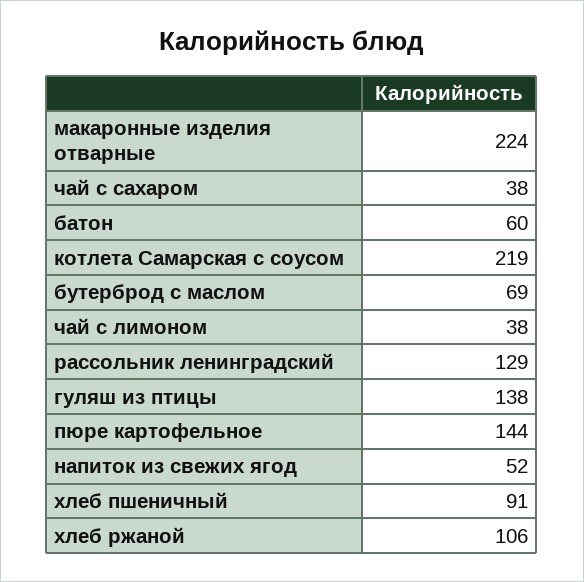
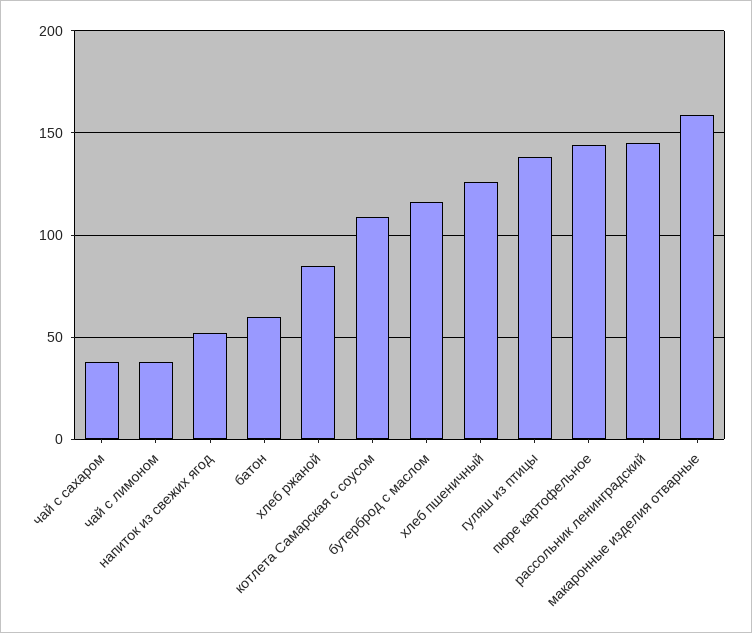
  {
-   "макаронные изделия отварные": 224,
+   "макаронные изделия отварные": 160,
    "чай с сахаром": 38,
    "батон": 60,
-   "котлета Самарская с соусом": 219,
+   "котлета Самарская с соусом": 110,
-   "бутерброд с маслом": 69,
+   "бутерброд с маслом": 115,
    "чай с лимоном": 38,
-   "рассольник ленинградский": 129,
+   "рассольник ленинградский": 145,
    "гуляш из птицы": 138,
    "пюре картофельное": 144,
    "напиток из свежих ягод": 52,
-   "хлеб пшеничный": 91,
+   "хлеб пшеничный": 125,
-   "хлеб ржаной": 106
+   "хлеб ржаной": 85
  }

